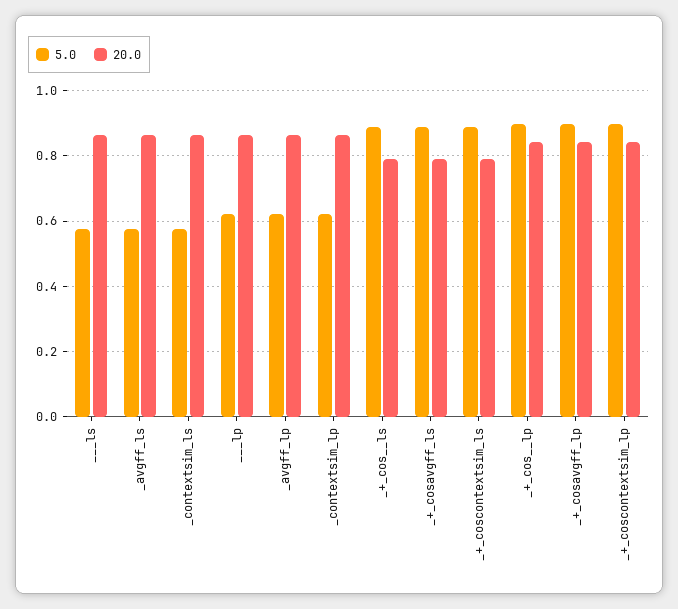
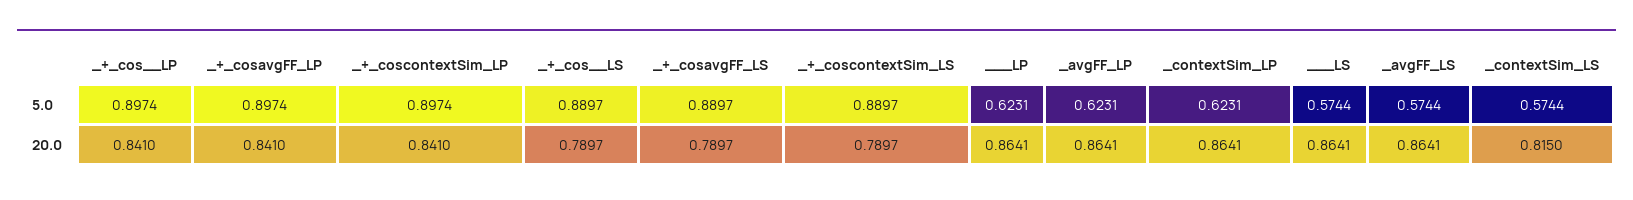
  {
    "5.0": {
      "___ls": 0.5744,
      "_avgff_ls": 0.5744,
      "_contextsim_ls": 0.5744,
      "___lp": 0.6231,
      "_avgff_lp": 0.6231,
      "_contextsim_lp": 0.6231,
      "_+_cos__ls": 0.8897,
      "_+_cosavgff_ls": 0.8897,
      "_+_coscontextsim_ls": 0.8897,
      "_+_cos__lp": 0.8974,
      "_+_cosavgff_lp": 0.8974,
      "_+_coscontextsim_lp": 0.8974
    },
    "20.0": {
      "___ls": 0.8641,
      "_avgff_ls": 0.8641,
-     "_contextsim_ls": 0.86,
+     "_contextsim_ls": 0.815,
      "___lp": 0.8641,
      "_avgff_lp": 0.8641,
      "_contextsim_lp": 0.8641,
      "_+_cos__ls": 0.7897,
      "_+_cosavgff_ls": 0.7897,
      "_+_coscontextsim_ls": 0.7897,
      "_+_cos__lp": 0.841,
      "_+_cosavgff_lp": 0.841,
      "_+_coscontextsim_lp": 0.841
    }
  }

